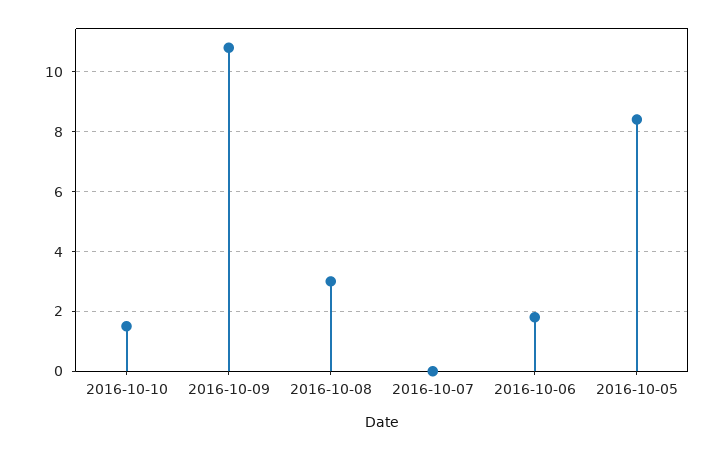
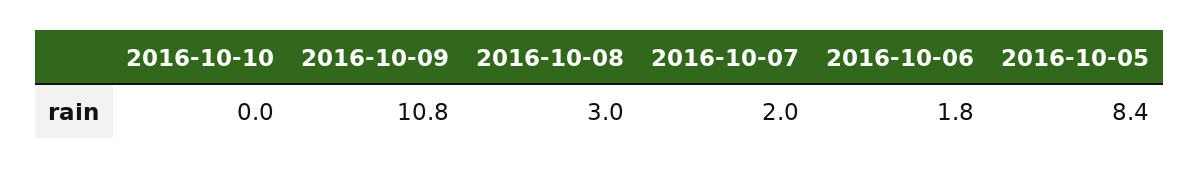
  {
-   "2016-10-10": 1.5,
+   "2016-10-10": 0,
    "2016-10-09": 10.8,
    "2016-10-08": 3,
-   "2016-10-07": 0,
+   "2016-10-07": 2,
    "2016-10-06": 1.8,
    "2016-10-05": 8.4
  }

